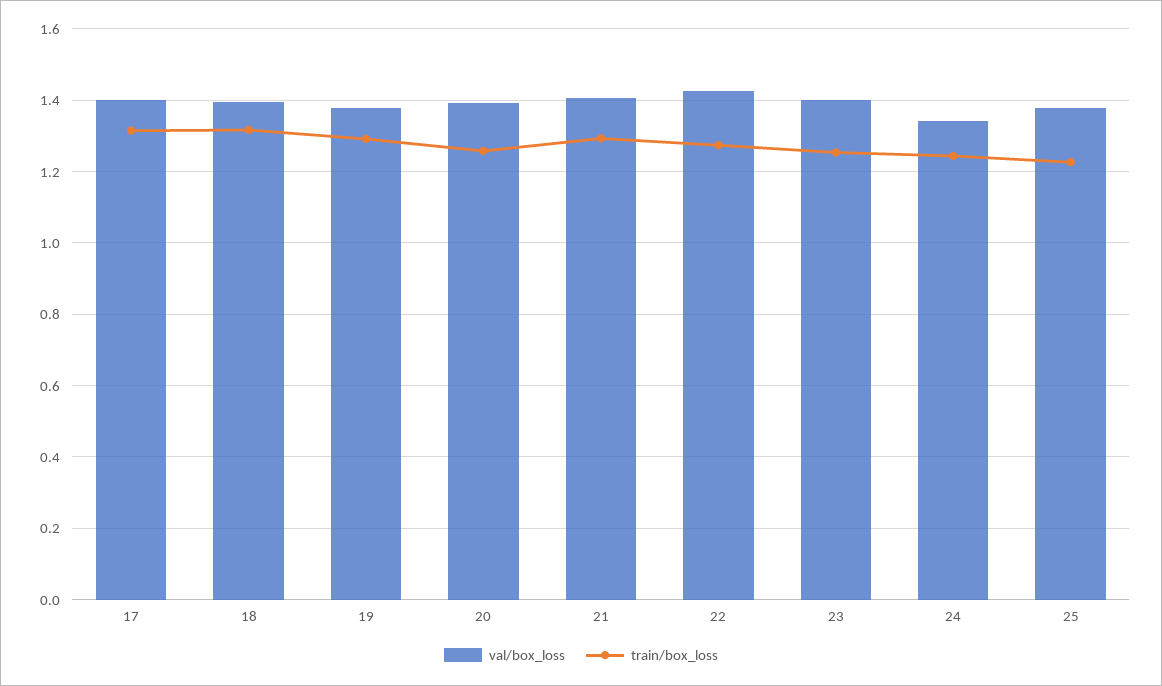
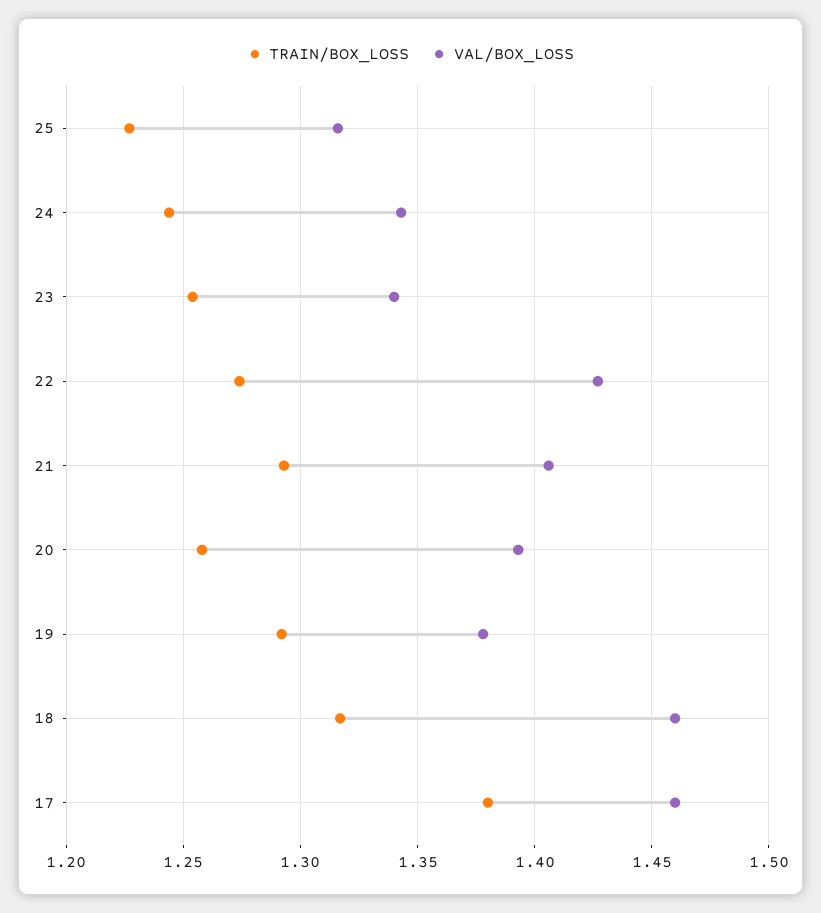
  {
    "val/box_loss": {
-     "17": 1.4,
+     "17": 1.46,
-     "18": 1.4,
+     "18": 1.46,
      "19": 1.38,
      "20": 1.395,
      "21": 1.405,
      "22": 1.425,
-     "23": 1.4,
+     "23": 1.34,
      "24": 1.345,
-     "25": 1.38
+     "25": 1.315
    },
    "train/box_loss": {
-     "17": 1.32,
+     "17": 1.38,
      "18": 1.315,
      "19": 1.29,
      "20": 1.26,
      "21": 1.295,
      "22": 1.275,
      "23": 1.255,
      "24": 1.245,
      "25": 1.225
    }
  }

